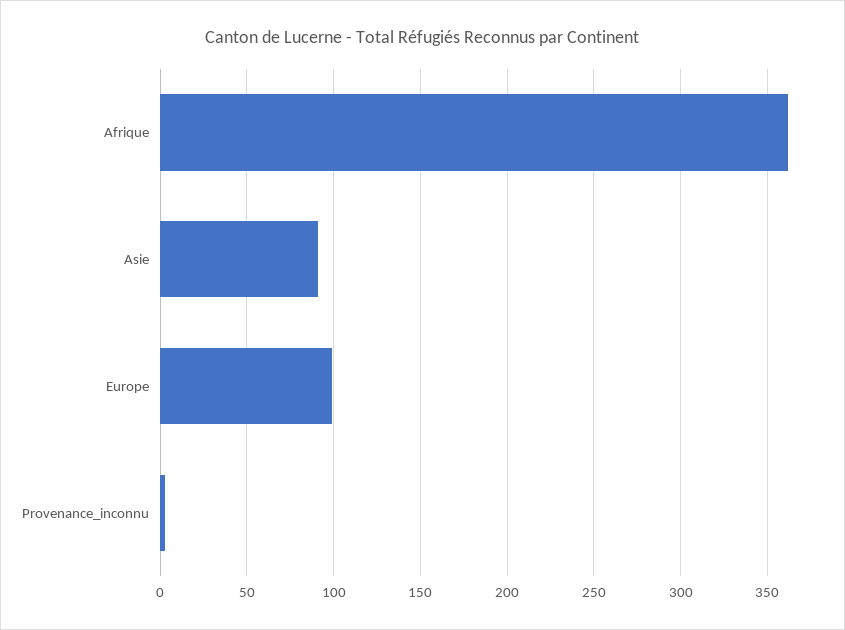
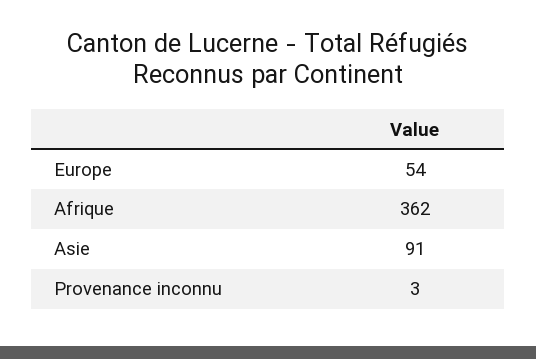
  {
    "Afrique": 362,
    "Asie": 91,
-   "Europe": 100,
+   "Europe": 54,
    "Provenance_inconnu": 3
  }

